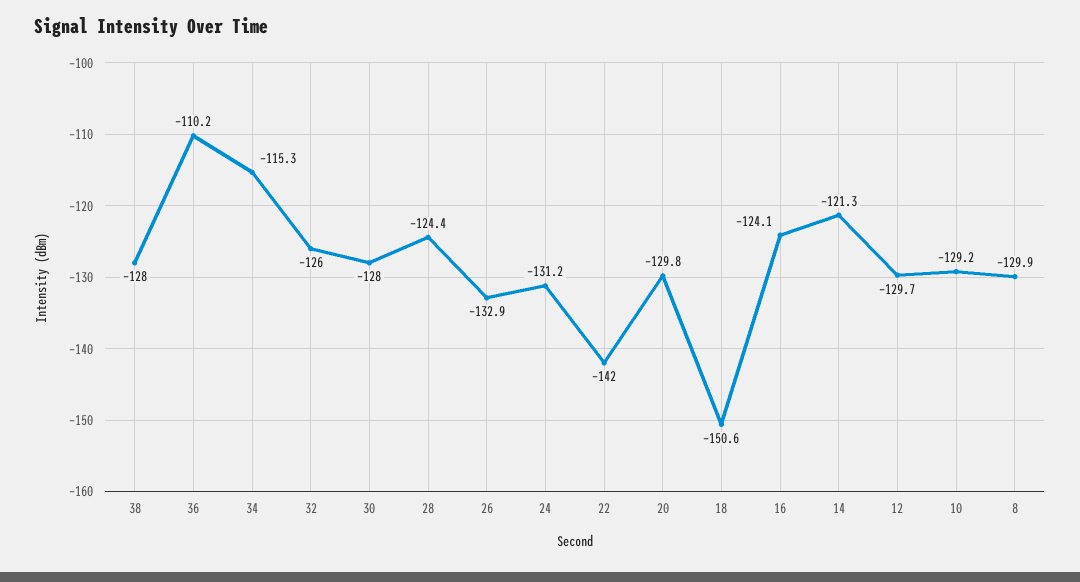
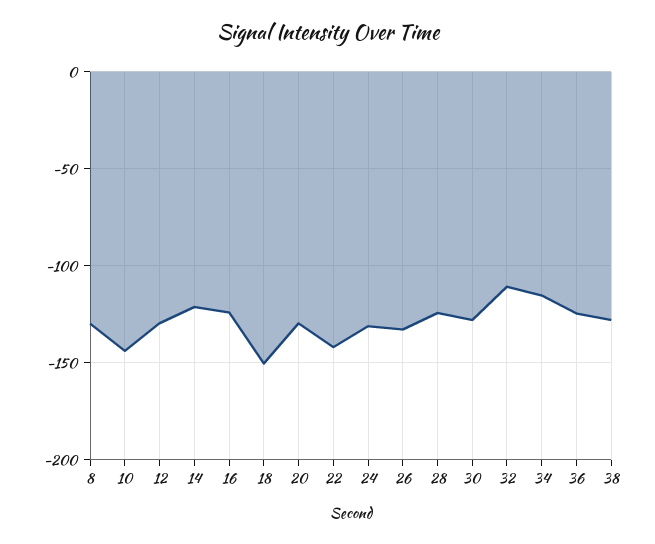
  {
    "38": -128,
-   "36": -110.2,
+   "36": -125,
    "34": -115.3,
-   "32": -126,
+   "32": -110,
    "30": -128,
    "28": -124.4,
    "26": -132.9,
    "24": -131.2,
    "22": -142,
    "20": -129.8,
    "18": -150.6,
    "16": -124.1,
    "14": -121.3,
    "12": -129.7,
-   "10": -129.2,
+   "10": -145,
    "8": -129.9
  }

